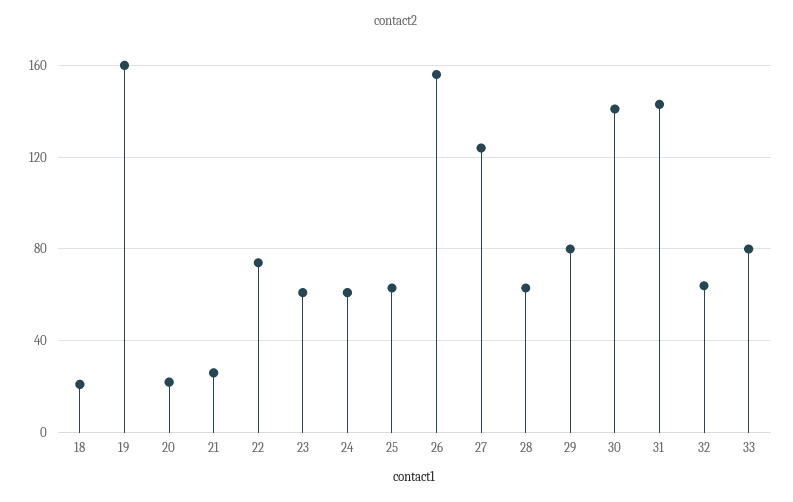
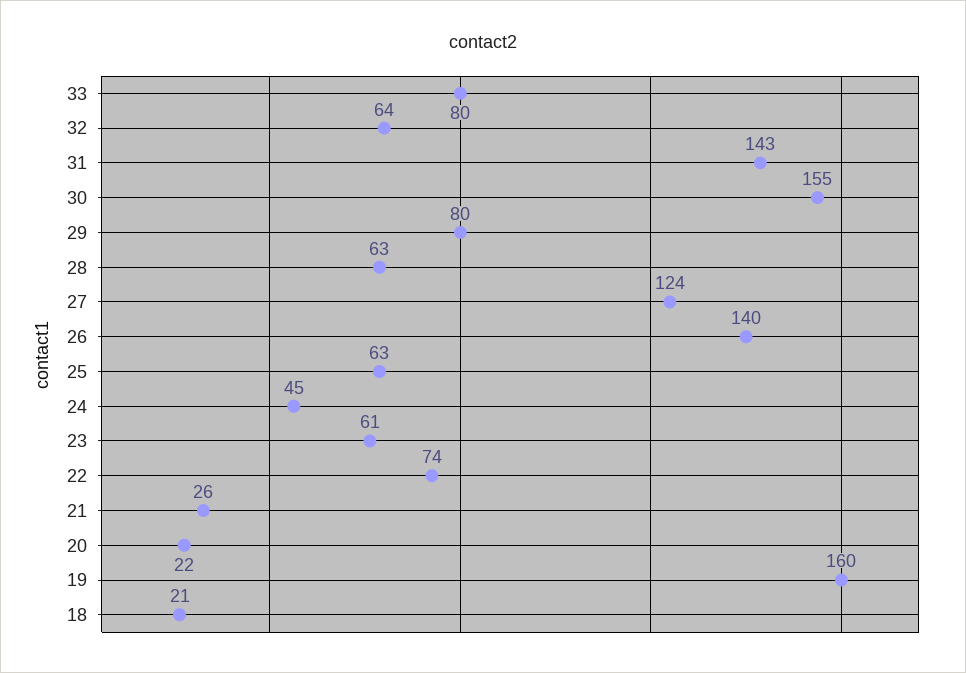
  {
    "18": 21,
    "19": 160,
    "20": 22,
    "21": 26,
    "22": 74,
    "23": 61,
-   "24": 60,
+   "24": 45,
    "25": 63,
-   "26": 155,
+   "26": 140,
    "27": 124,
    "28": 63,
    "29": 80,
-   "30": 140,
+   "30": 155,
    "31": 143,
    "32": 64,
    "33": 80
  }

